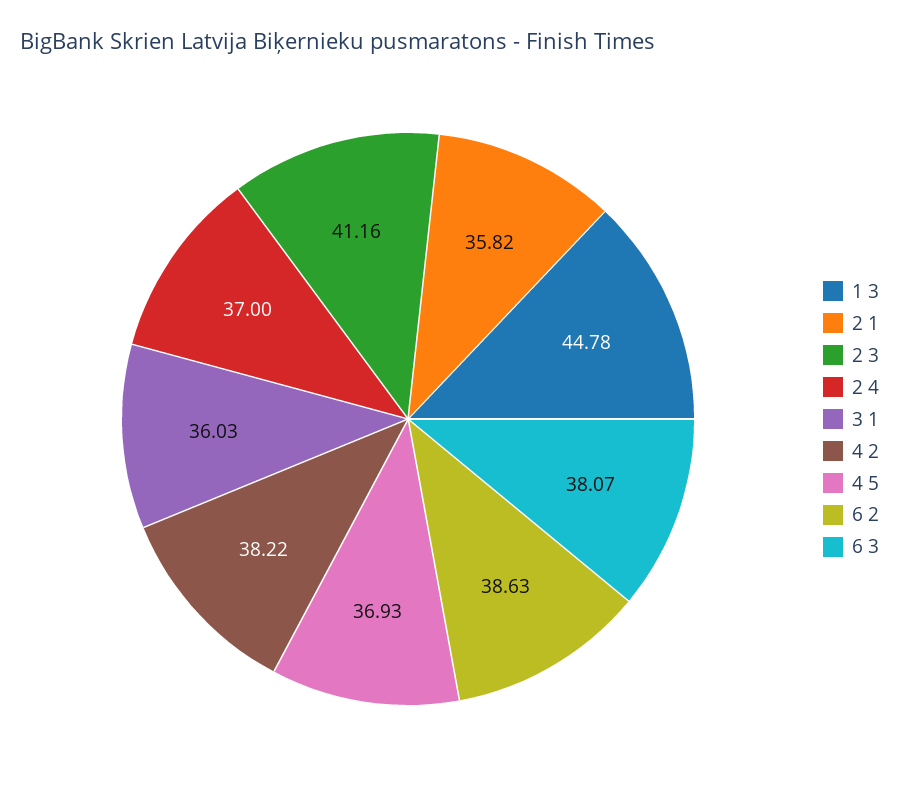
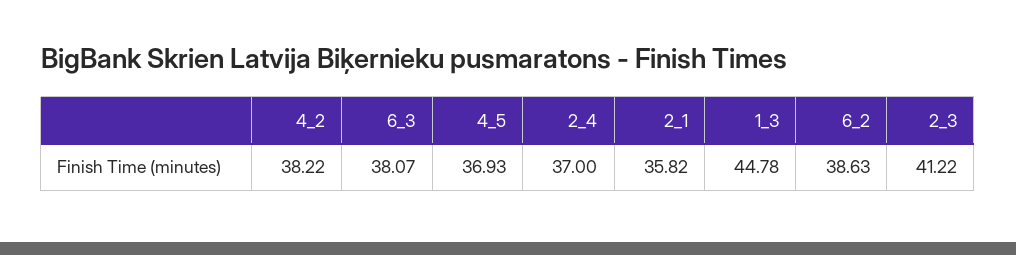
  {
    "1 3": 44.78,
    "2 1": 35.82,
-   "2 3": 41.16,
+   "2 3": 41.22,
    "2 4": 37,
-   "3 1": 36.03,
    "4 2": 38.22,
    "4 5": 36.93,
    "6 2": 38.63,
    "6 3": 38.07
  }

